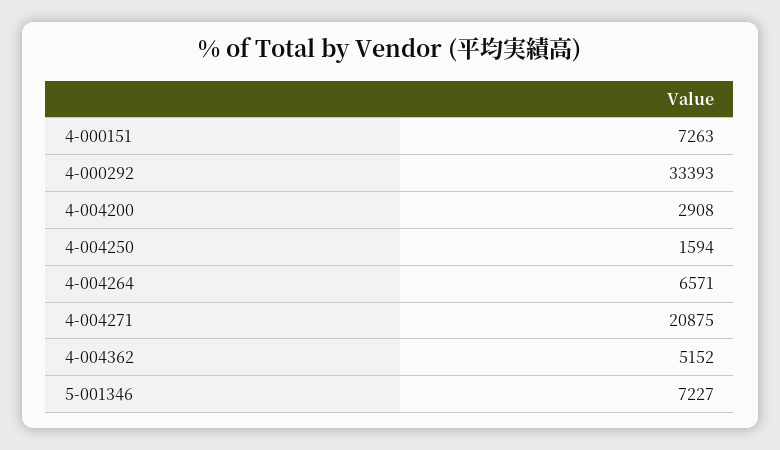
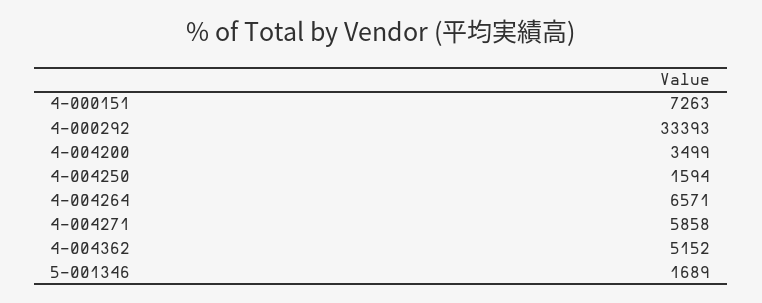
  {
    "4-000151": 7263,
    "4-000292": 33393,
-   "4-004200": 2908,
+   "4-004200": 3499,
    "4-004250": 1594,
    "4-004264": 6571,
-   "4-004271": 20875,
+   "4-004271": 5858,
    "4-004362": 5152,
-   "5-001346": 7227
+   "5-001346": 1689
  }

